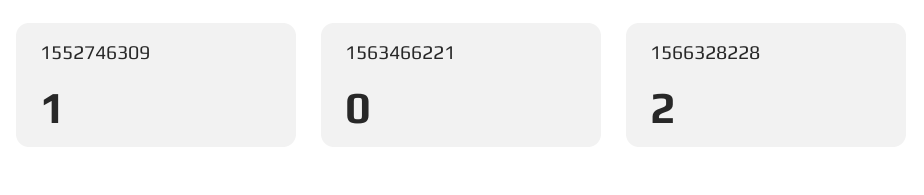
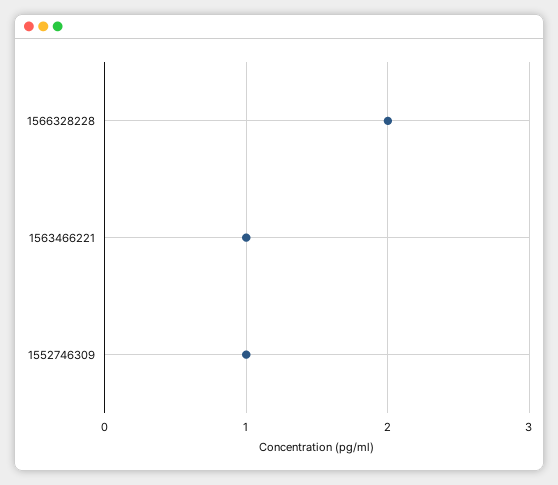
  {
    "1552746309": 1,
-   "1563466221": 0,
+   "1563466221": 1,
    "1566328228": 2
  }

